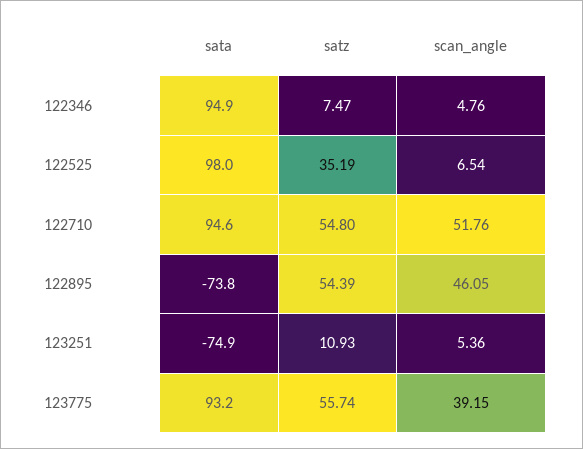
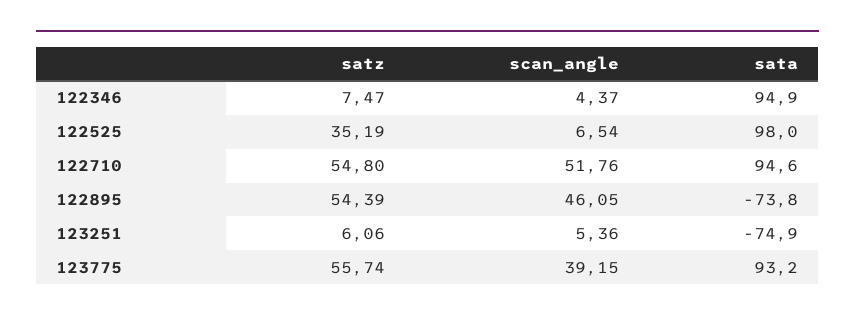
  {
    "sata": {
      "122346": 94.9,
      "122525": 98,
      "122710": 94.6,
      "122895": -73.8,
      "123251": -74.9,
      "123775": 93.2
    },
    "satz": {
      "122346": 7.47,
      "122525": 35.19,
      "122710": 54.8,
      "122895": 54.39,
-     "123251": 10.93,
+     "123251": 6.06,
      "123775": 55.74
    },
    "scan_angle": {
-     "122346": 4.76,
+     "122346": 4.37,
      "122525": 6.54,
      "122710": 51.76,
      "122895": 46.05,
      "123251": 5.36,
      "123775": 39.15
    }
  }

